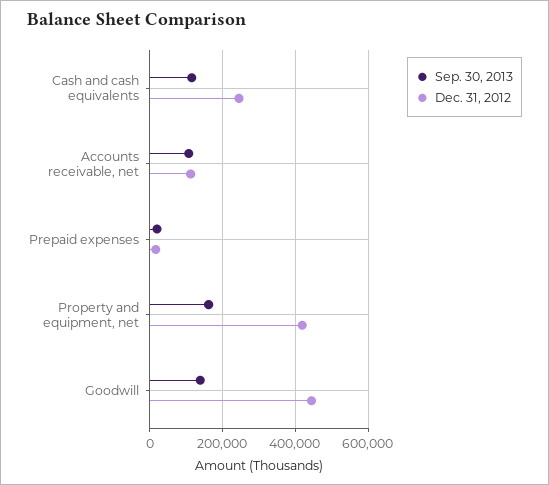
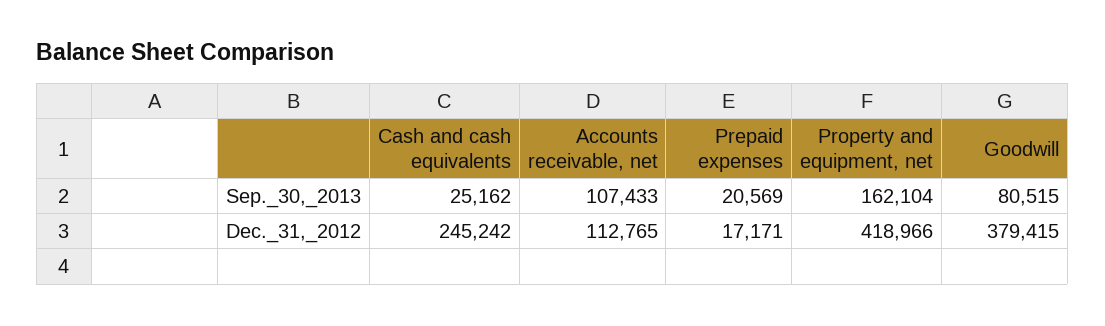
  {
    "Sep. 30, 2013": {
-     "Cash and cash equivalents": 120000,
+     "Cash and cash equivalents": 25162,
      "Accounts receivable, net": 107433,
      "Prepaid expenses": 20569,
      "Property and equipment, net": 162104,
-     "Goodwill": 140000
+     "Goodwill": 80515
    },
    "Dec. 31, 2012": {
      "Cash and cash equivalents": 245242,
      "Accounts receivable, net": 112765,
      "Prepaid expenses": 17171,
      "Property and equipment, net": 418966,
-     "Goodwill": 440000
+     "Goodwill": 379415
    }
  }

